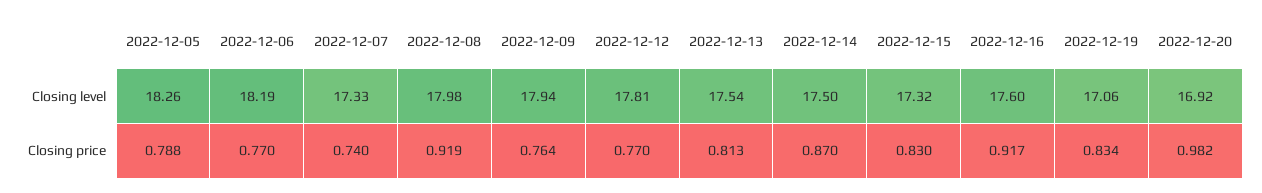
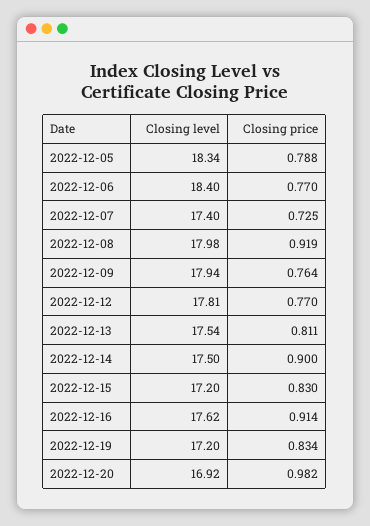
  {
    "2022-12-05": {
-     "Closing level": 18.26,
+     "Closing level": 18.34,
      "Closing price": 0.788
    },
    "2022-12-06": {
-     "Closing level": 18.19,
+     "Closing level": 18.4,
      "Closing price": 0.77
    },
    "2022-12-07": {
-     "Closing level": 17.33,
+     "Closing level": 17.4,
-     "Closing price": 0.74
+     "Closing price": 0.725
    },
    "2022-12-08": {
      "Closing level": 17.98,
      "Closing price": 0.919
    },
    "2022-12-09": {
      "Closing level": 17.94,
      "Closing price": 0.764
    },
    "2022-12-12": {
      "Closing level": 17.81,
      "Closing price": 0.77
    },
    "2022-12-13": {
      "Closing level": 17.54,
-     "Closing price": 0.813
+     "Closing price": 0.811
    },
    "2022-12-14": {
      "Closing level": 17.5,
-     "Closing price": 0.87
+     "Closing price": 0.9
    },
    "2022-12-15": {
-     "Closing level": 17.32,
+     "Closing level": 17.2,
      "Closing price": 0.83
    },
    "2022-12-16": {
-     "Closing level": 17.6,
+     "Closing level": 17.62,
-     "Closing price": 0.917
+     "Closing price": 0.914
    },
    "2022-12-19": {
-     "Closing level": 17.06,
+     "Closing level": 17.2,
      "Closing price": 0.834
    },
    "2022-12-20": {
      "Closing level": 16.92,
      "Closing price": 0.982
    }
  }

